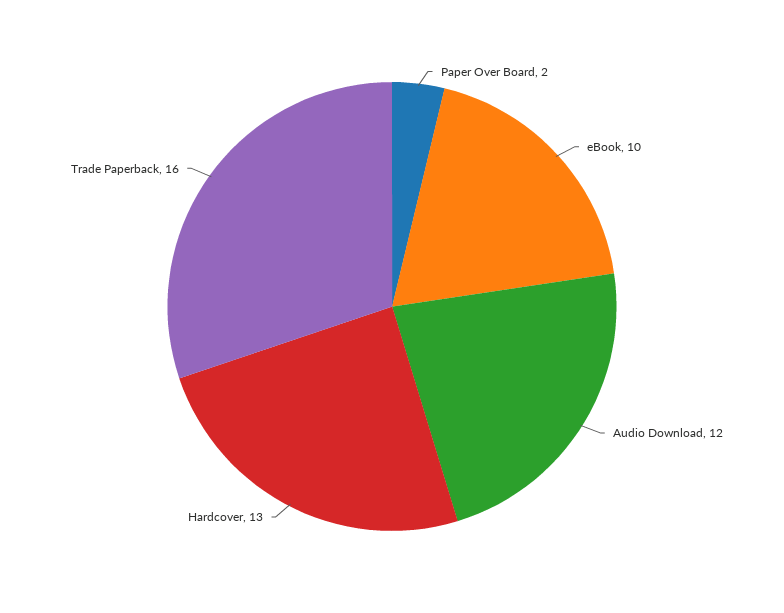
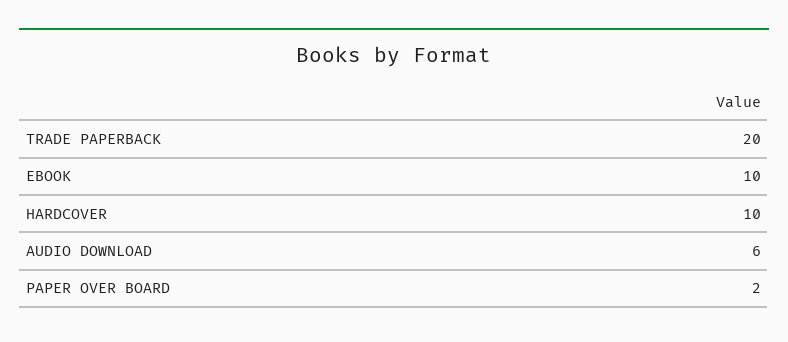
  {
    "Paper Over Board": 2,
    "eBook": 10,
-   "Audio Download": 12,
+   "Audio Download": 6,
-   "Hardcover": 13,
+   "Hardcover": 10,
-   "Trade Paperback": 16
+   "Trade Paperback": 20
  }

